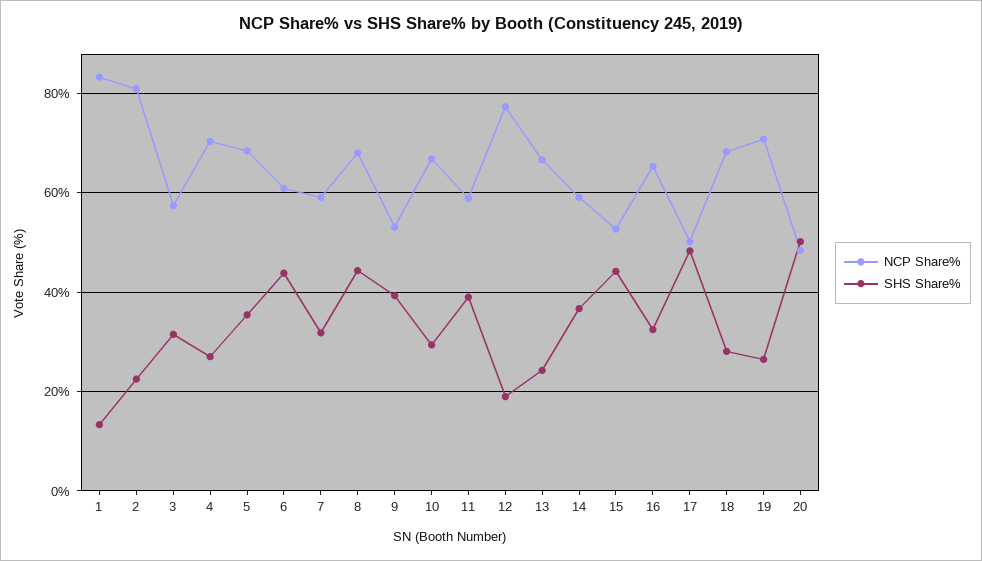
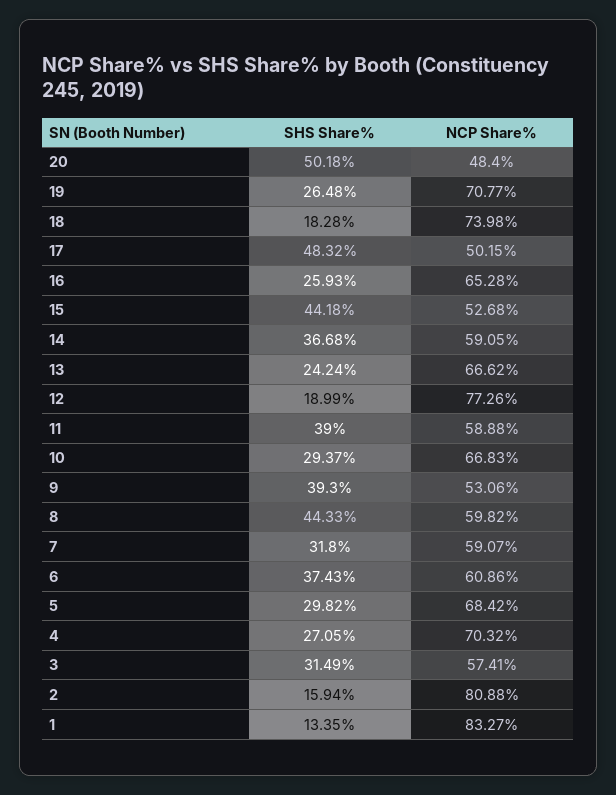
  {
    "NCP Share%": {
      "1": 83.27,
      "2": 80.88,
      "3": 57.41,
      "4": 70.32,
      "5": 68.42,
      "6": 60.86,
      "7": 59.07,
-     "8": 68,
+     "8": 59.82,
      "9": 53.06,
      "10": 66.83,
      "11": 58.88,
      "12": 77.26,
      "13": 66.62,
      "14": 59.05,
      "15": 52.68,
      "16": 65.28,
      "17": 50.15,
-     "18": 68,
+     "18": 73.98,
      "19": 70.77,
      "20": 48.4
    },
    "SHS Share%": {
      "1": 13.35,
-     "2": 22,
+     "2": 15.94,
      "3": 31.49,
      "4": 27.05,
-     "5": 36,
+     "5": 29.82,
-     "6": 44,
+     "6": 37.43,
      "7": 31.8,
      "8": 44.33,
      "9": 39.3,
      "10": 29.37,
      "11": 39,
      "12": 18.99,
      "13": 24.24,
      "14": 36.68,
      "15": 44.18,
-     "16": 32,
+     "16": 25.93,
      "17": 48.32,
-     "18": 28,
+     "18": 18.28,
      "19": 26.48,
      "20": 50.18
    }
  }

